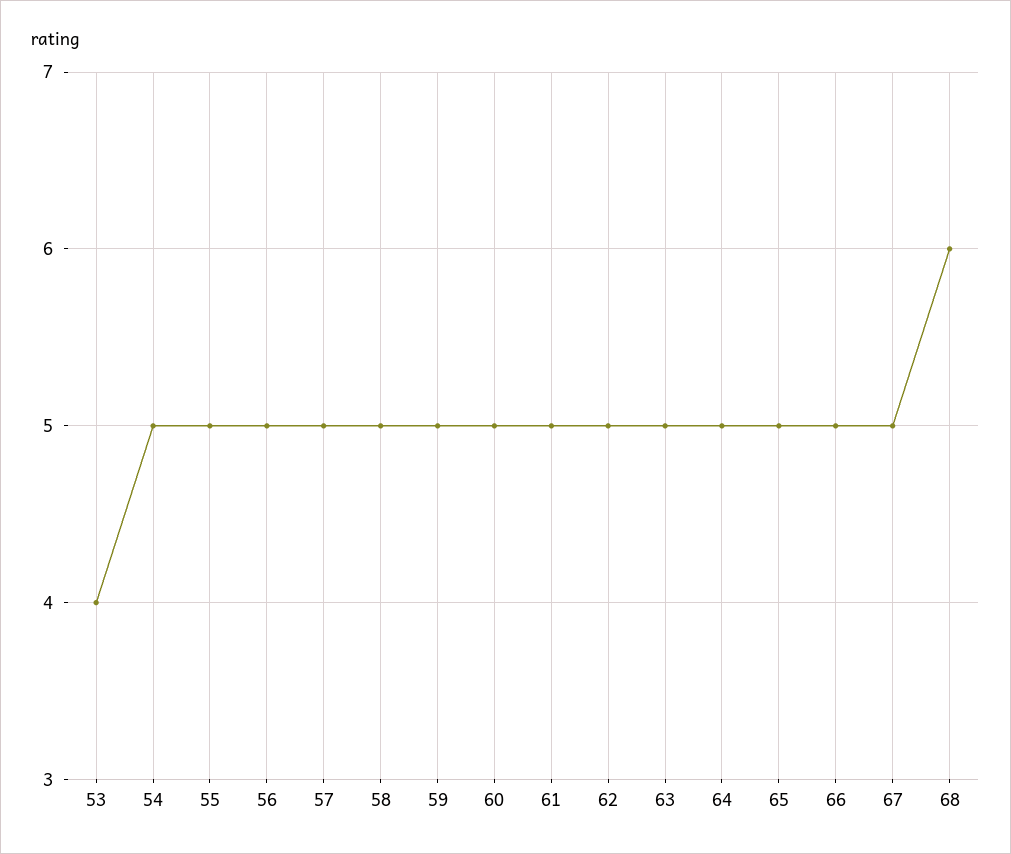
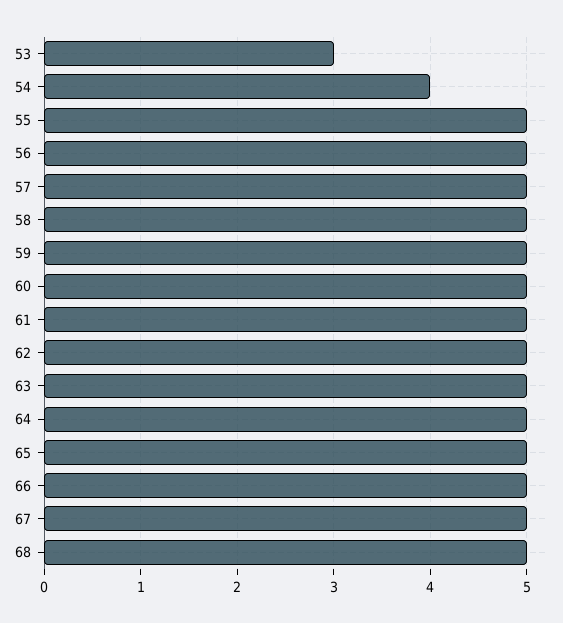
  {
-   "53": 4,
+   "53": 3,
-   "54": 5,
+   "54": 4,
    "55": 5,
    "56": 5,
    "57": 5,
    "58": 5,
    "59": 5,
    "60": 5,
    "61": 5,
    "62": 5,
    "63": 5,
    "64": 5,
    "65": 5,
    "66": 5,
    "67": 5,
-   "68": 6
+   "68": 5
  }

